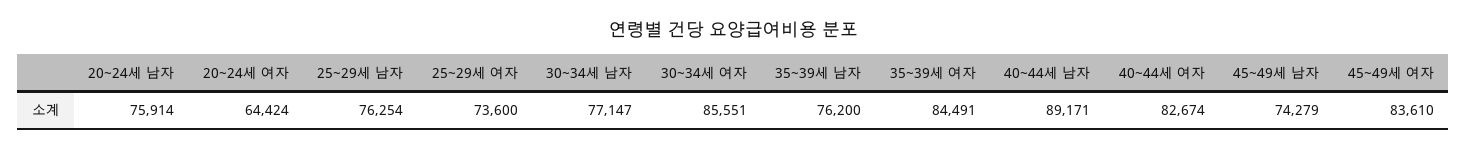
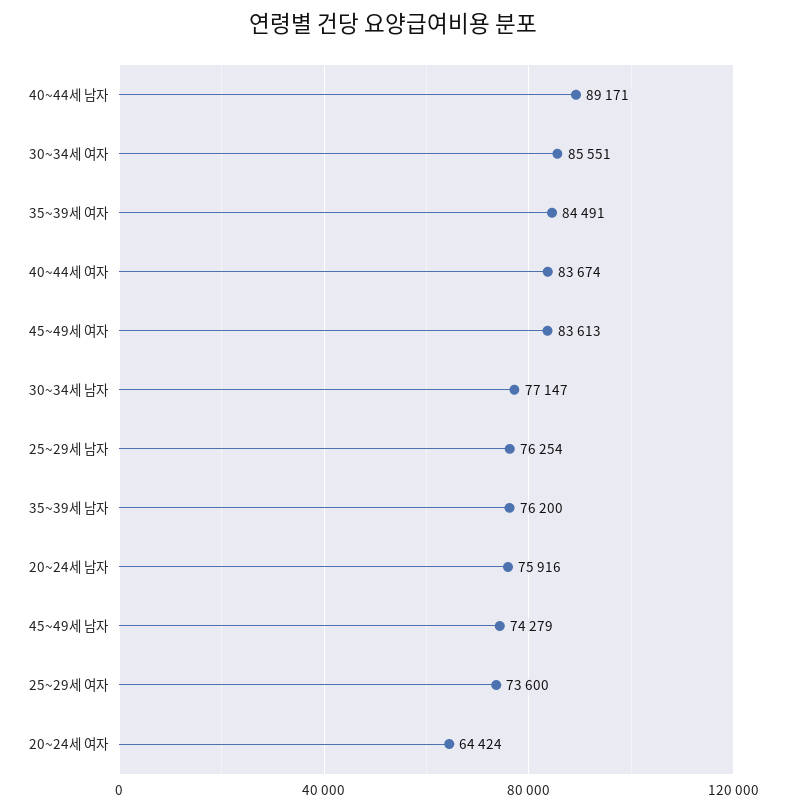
  {
-   "20~24세 남자": 75914,
+   "20~24세 남자": 75916,
    "20~24세 여자": 64424,
    "25~29세 남자": 76254,
    "25~29세 여자": 73600,
    "30~34세 남자": 77147,
    "30~34세 여자": 85551,
    "35~39세 남자": 76200,
    "35~39세 여자": 84491,
    "40~44세 남자": 89171,
-   "40~44세 여자": 82674,
+   "40~44세 여자": 83674,
    "45~49세 남자": 74279,
-   "45~49세 여자": 83610
+   "45~49세 여자": 83613
  }

